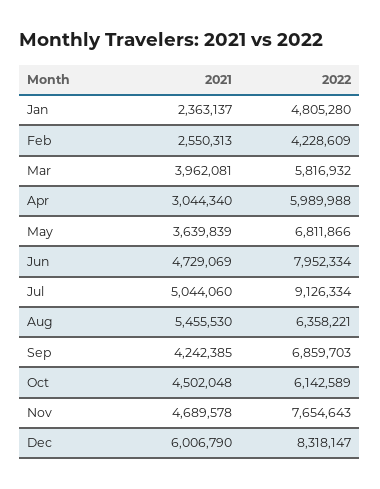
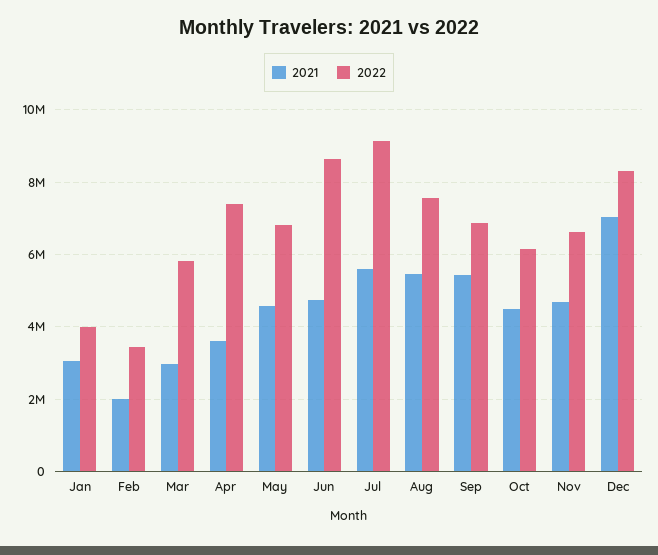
  {
    "2021": {
-     "Jan": 2363137,
+     "Jan": 3000000,
-     "Feb": 2550313,
+     "Feb": 2000000,
-     "Mar": 3962081,
+     "Mar": 3000000,
-     "Apr": 3044340,
+     "Apr": 3600000,
-     "May": 3639839,
+     "May": 4600000,
      "Jun": 4729069,
-     "Jul": 5044060,
+     "Jul": 5600000,
      "Aug": 5455530,
-     "Sep": 4242385,
+     "Sep": 5400000,
      "Oct": 4502048,
      "Nov": 4689578,
-     "Dec": 6006790
+     "Dec": 7000000
    },
    "2022": {
-     "Jan": 4805280,
+     "Jan": 4000000,
-     "Feb": 4228609,
+     "Feb": 3400000,
      "Mar": 5816932,
-     "Apr": 5989988,
+     "Apr": 7400000,
      "May": 6811866,
-     "Jun": 7952334,
+     "Jun": 8600000,
      "Jul": 9126334,
-     "Aug": 6358221,
+     "Aug": 7600000,
      "Sep": 6859703,
      "Oct": 6142589,
-     "Nov": 7654643,
+     "Nov": 6600000,
      "Dec": 8318147
    }
  }

